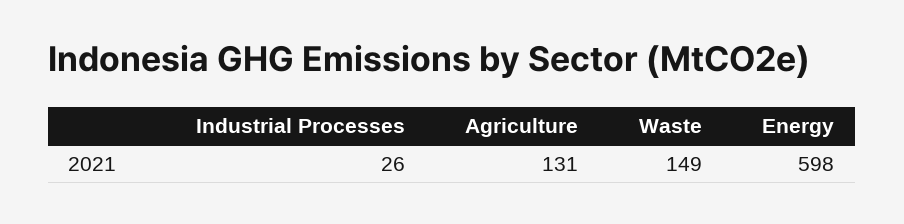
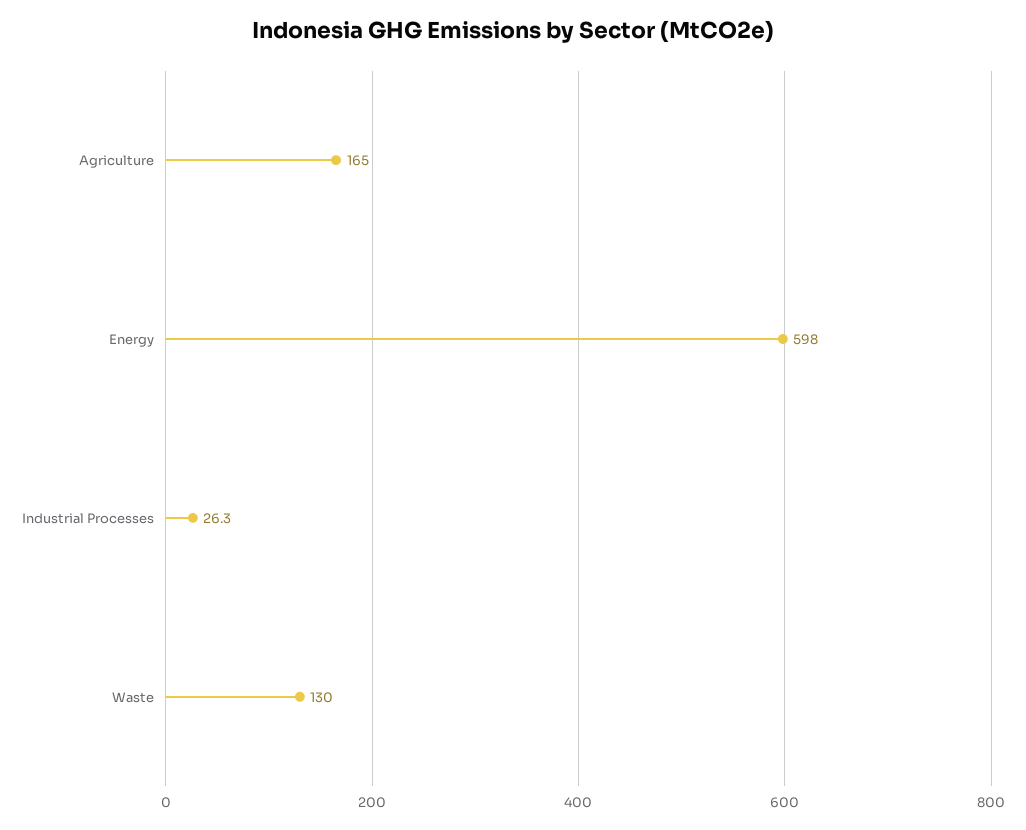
  {
    "Industrial Processes": 26.3,
-   "Agriculture": 131,
+   "Agriculture": 165,
-   "Waste": 149,
+   "Waste": 130,
    "Energy": 598
  }

